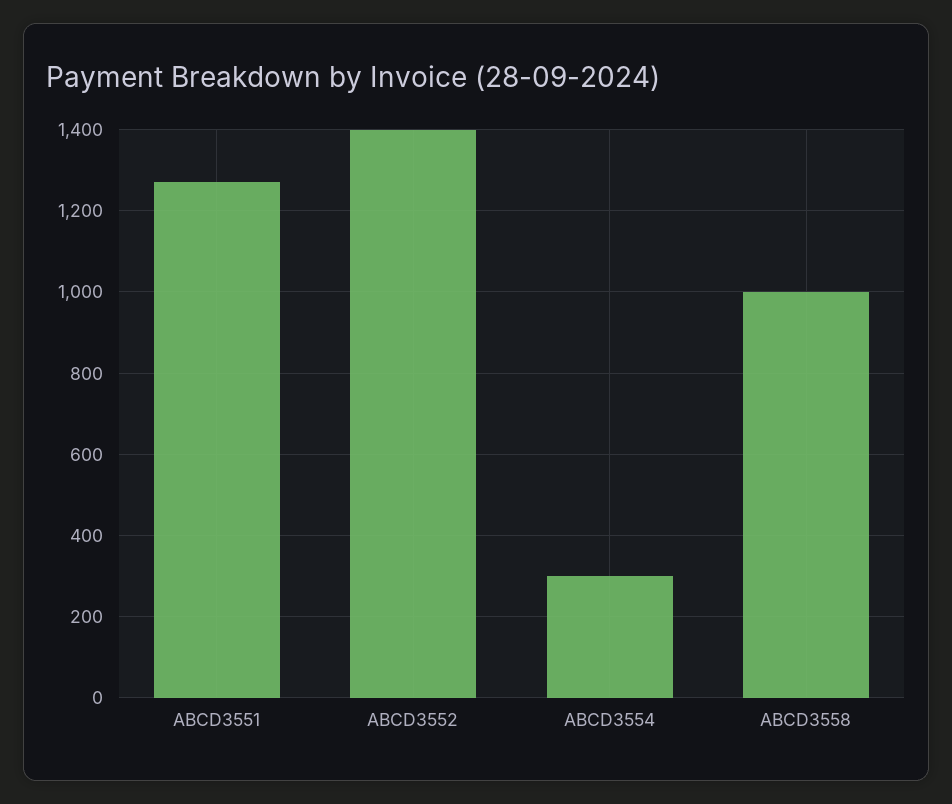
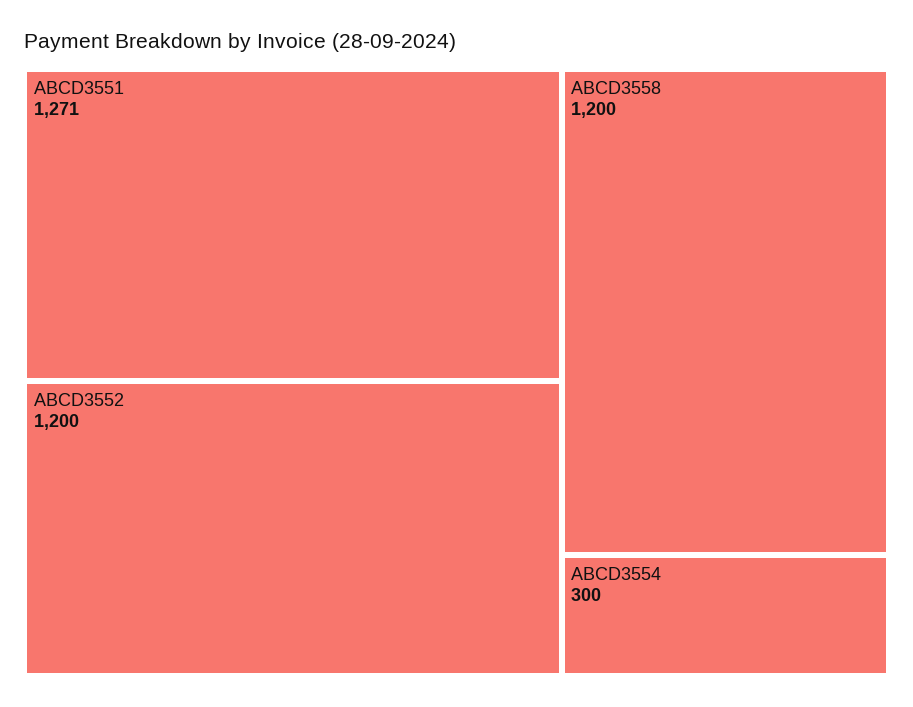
  {
    "ABCD3551": 1271,
-   "ABCD3552": 1400,
+   "ABCD3552": 1200,
    "ABCD3554": 300,
-   "ABCD3558": 1000
+   "ABCD3558": 1200
  }

